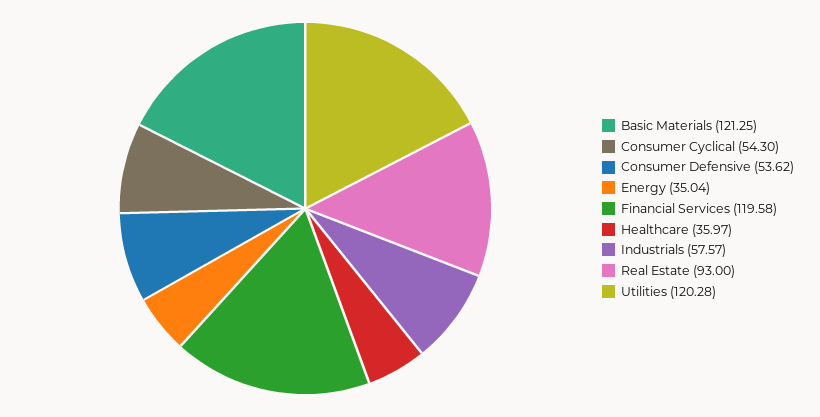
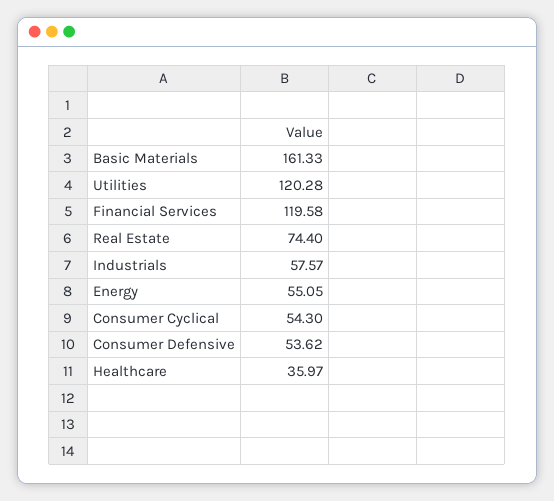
  {
-   "Basic Materials": 121.25,
+   "Basic Materials": 161.33,
    "Consumer Cyclical": 54.3,
    "Consumer Defensive": 53.62,
-   "Energy": 35.04,
+   "Energy": 55.05,
    "Financial Services": 119.58,
    "Healthcare": 35.97,
    "Industrials": 57.57,
-   "Real Estate": 93,
+   "Real Estate": 74.4,
    "Utilities": 120.28
  }

